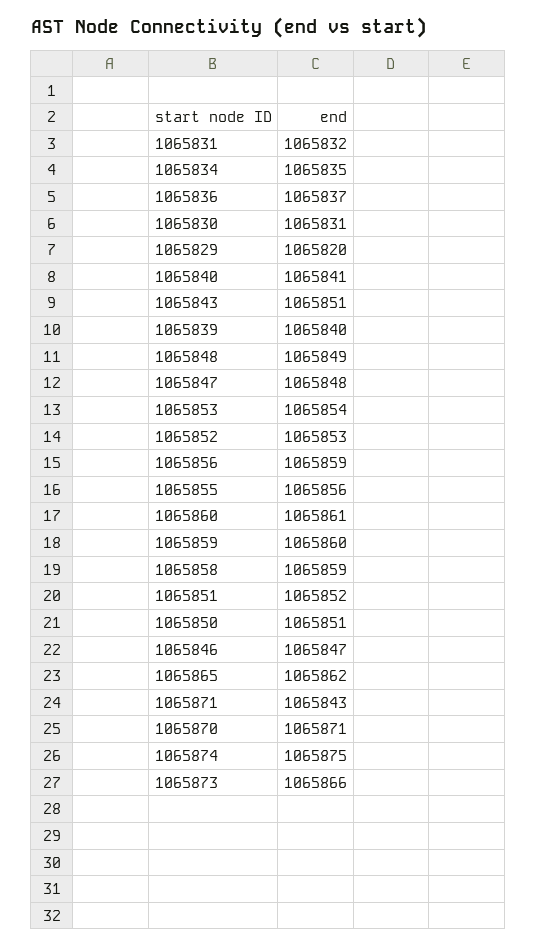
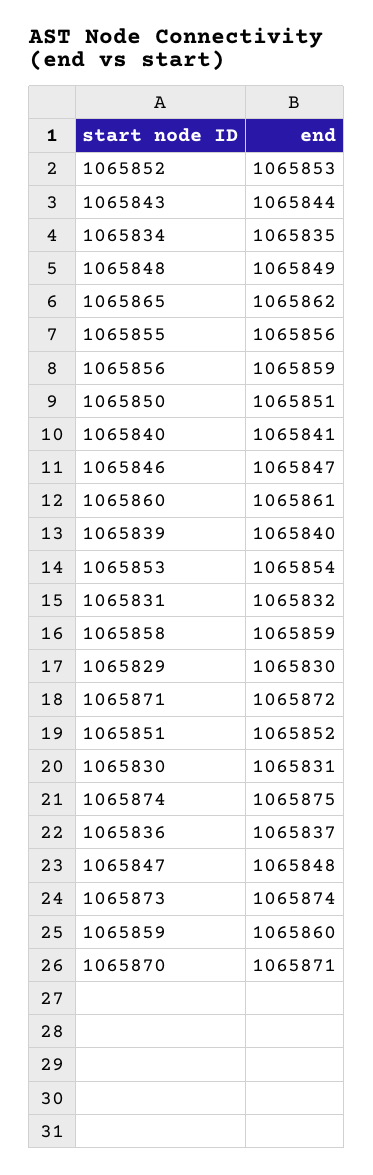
  {
    "1065831": 1065832,
    "1065834": 1065835,
    "1065836": 1065837,
    "1065830": 1065831,
-   "1065829": 1065820,
+   "1065829": 1065830,
    "1065840": 1065841,
-   "1065843": 1065851,
+   "1065843": 1065844,
    "1065839": 1065840,
    "1065848": 1065849,
    "1065847": 1065848,
    "1065853": 1065854,
    "1065852": 1065853,
    "1065856": 1065859,
    "1065855": 1065856,
    "1065860": 1065861,
    "1065859": 1065860,
    "1065858": 1065859,
    "1065851": 1065852,
    "1065850": 1065851,
    "1065846": 1065847,
    "1065865": 1065862,
-   "1065871": 1065843,
+   "1065871": 1065872,
    "1065870": 1065871,
    "1065874": 1065875,
-   "1065873": 1065866
+   "1065873": 1065874
  }

